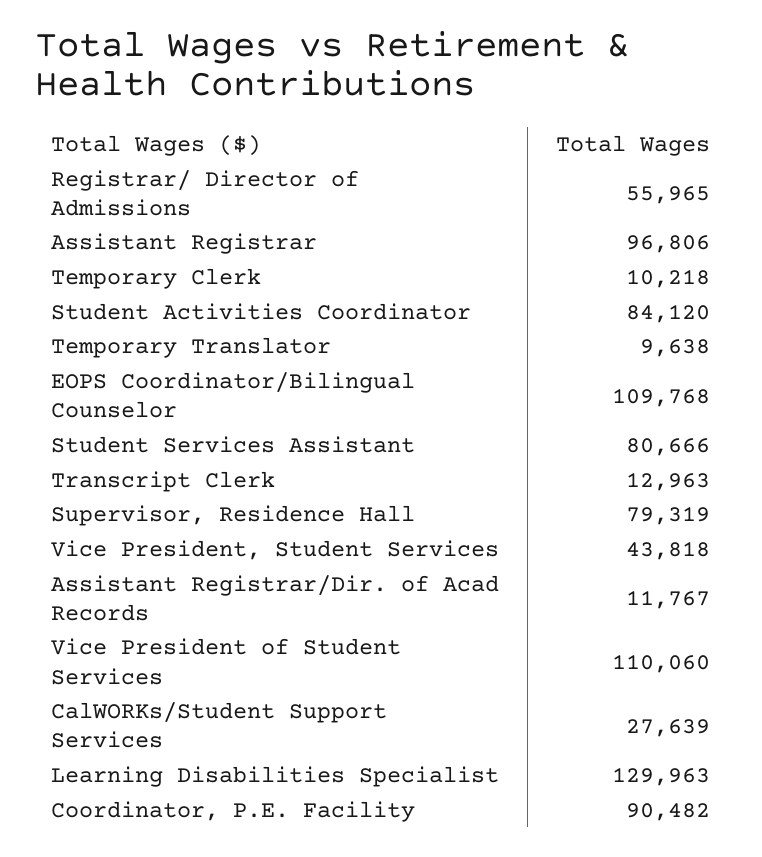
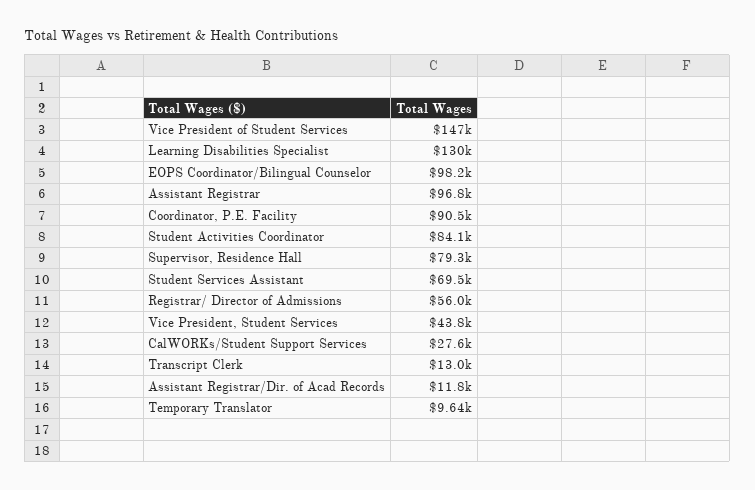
  {
    "Registrar/ Director of Admissions": 55965,
    "Assistant Registrar": 96806,
-   "Temporary Clerk": 10218,
    "Student Activities Coordinator": 84120,
    "Temporary Translator": 9638,
-   "EOPS Coordinator/Bilingual Counselor": 109768,
+   "EOPS Coordinator/Bilingual Counselor": 98200,
-   "Student Services Assistant": 80666,
+   "Student Services Assistant": 69500,
    "Transcript Clerk": 12963,
    "Supervisor, Residence Hall": 79319,
    "Vice President, Student Services": 43818,
    "Assistant Registrar/Dir. of Acad Records": 11767,
-   "Vice President of Student Services": 110060,
+   "Vice President of Student Services": 147000,
    "CalWORKs/Student Support Services": 27639,
    "Learning Disabilities Specialist": 129963,
    "Coordinator, P.E. Facility": 90482
  }

